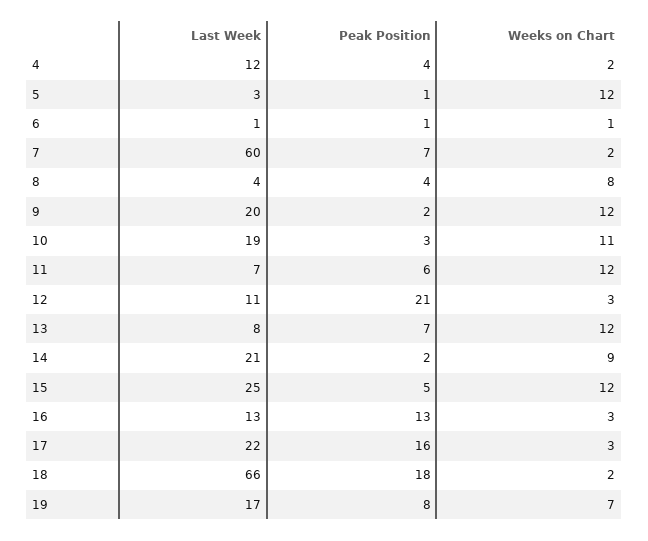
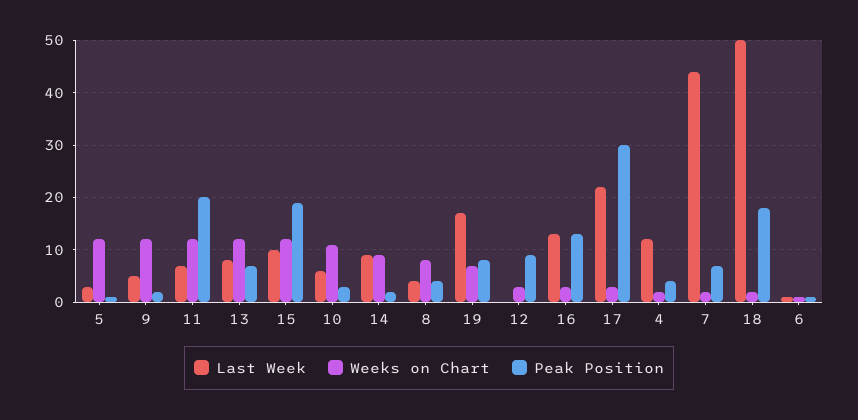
  {
    "Last Week": {
      "4": 12,
      "5": 3,
      "6": 1,
-     "7": 60,
+     "7": 45,
      "8": 4,
-     "9": 20,
+     "9": 5,
-     "10": 19,
+     "10": 5,
      "11": 7,
-     "12": 11,
+     "12": 0,
      "13": 8,
-     "14": 21,
+     "14": 10,
-     "15": 25,
+     "15": 10,
      "16": 13,
      "17": 22,
-     "18": 66,
+     "18": 50,
      "19": 17
    },
    "Peak Position": {
      "4": 4,
      "5": 1,
      "6": 1,
      "7": 7,
      "8": 4,
      "9": 2,
      "10": 3,
-     "11": 6,
+     "11": 20,
-     "12": 21,
+     "12": 10,
      "13": 7,
      "14": 2,
-     "15": 5,
+     "15": 20,
      "16": 13,
-     "17": 16,
+     "17": 30,
      "18": 18,
      "19": 8
    },
    "Weeks on Chart": {
      "4": 2,
      "5": 12,
      "6": 1,
      "7": 2,
      "8": 8,
      "9": 12,
      "10": 11,
      "11": 12,
      "12": 3,
      "13": 12,
      "14": 9,
      "15": 12,
      "16": 3,
      "17": 3,
      "18": 2,
      "19": 7
    }
  }

